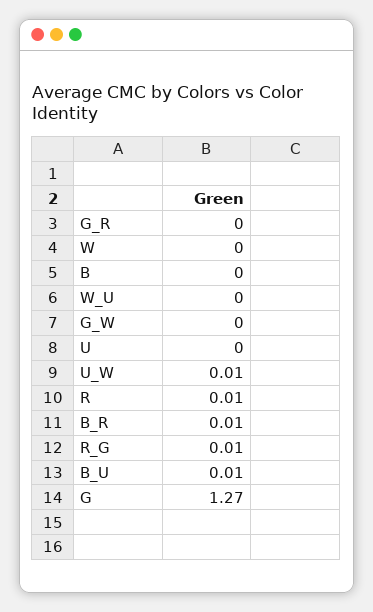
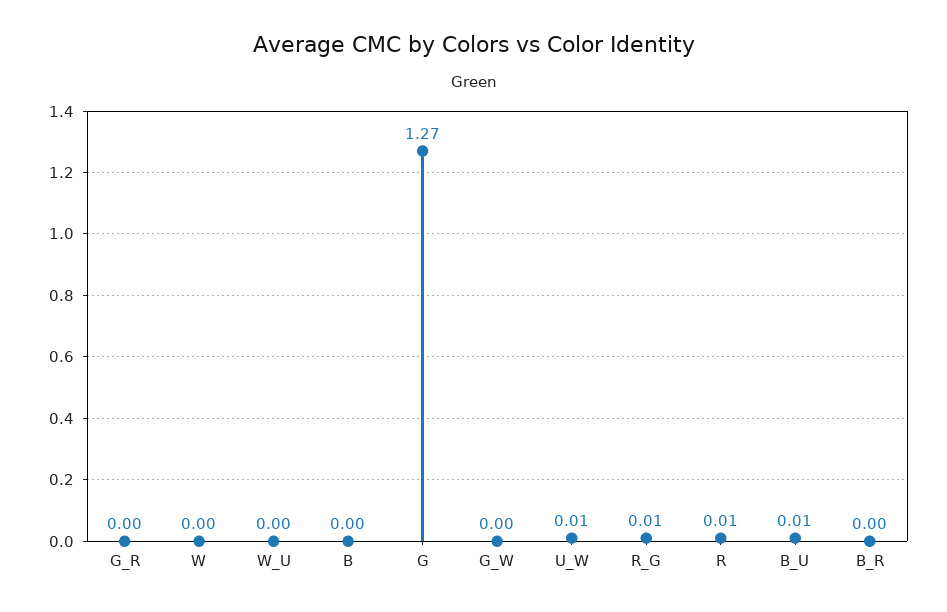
  {
    "G_R": 0,
    "W": 0,
    "B": 0,
    "W_U": 0,
    "G_W": 0,
-   "U": 0,
    "U_W": 0.01,
    "R": 0.01,
-   "B_R": 0.01,
+   "B_R": 0,
    "R_G": 0.01,
    "B_U": 0.01,
    "G": 1.27
  }

